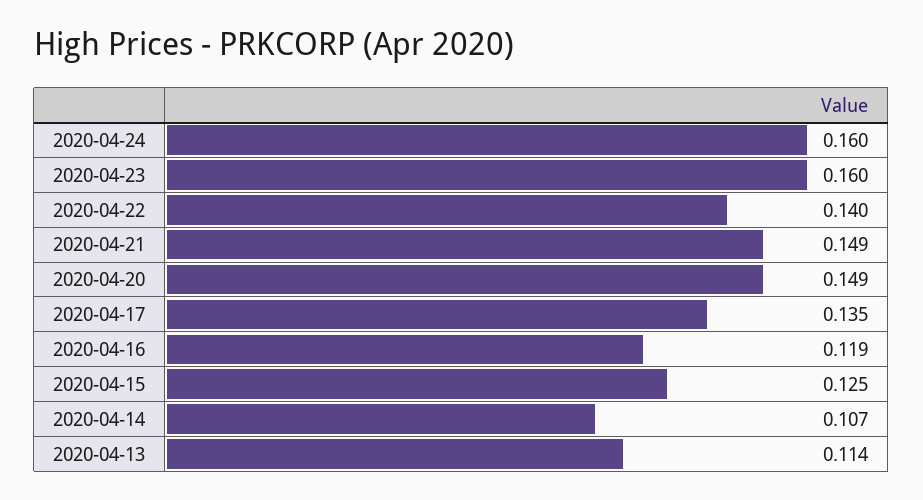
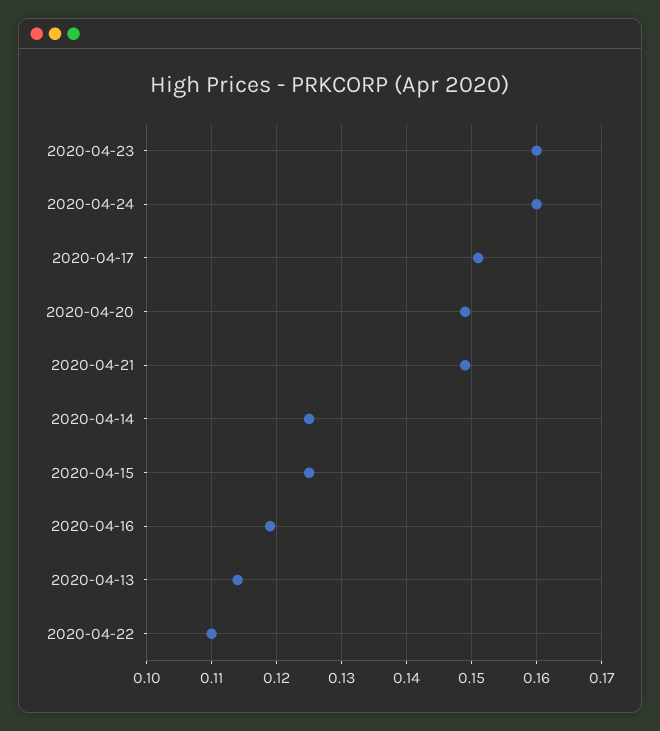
  {
    "2020-04-24": 0.16,
    "2020-04-23": 0.16,
-   "2020-04-22": 0.14,
+   "2020-04-22": 0.11,
    "2020-04-21": 0.149,
    "2020-04-20": 0.149,
-   "2020-04-17": 0.135,
+   "2020-04-17": 0.151,
    "2020-04-16": 0.119,
    "2020-04-15": 0.125,
-   "2020-04-14": 0.107,
+   "2020-04-14": 0.125,
    "2020-04-13": 0.114
  }

